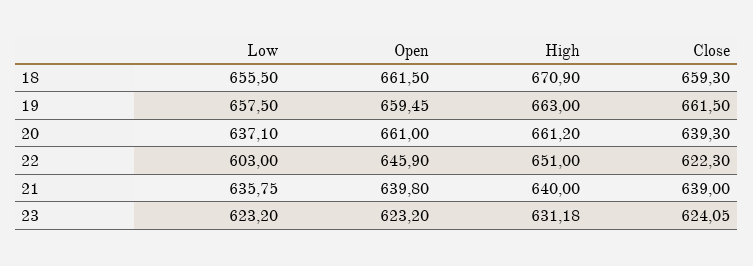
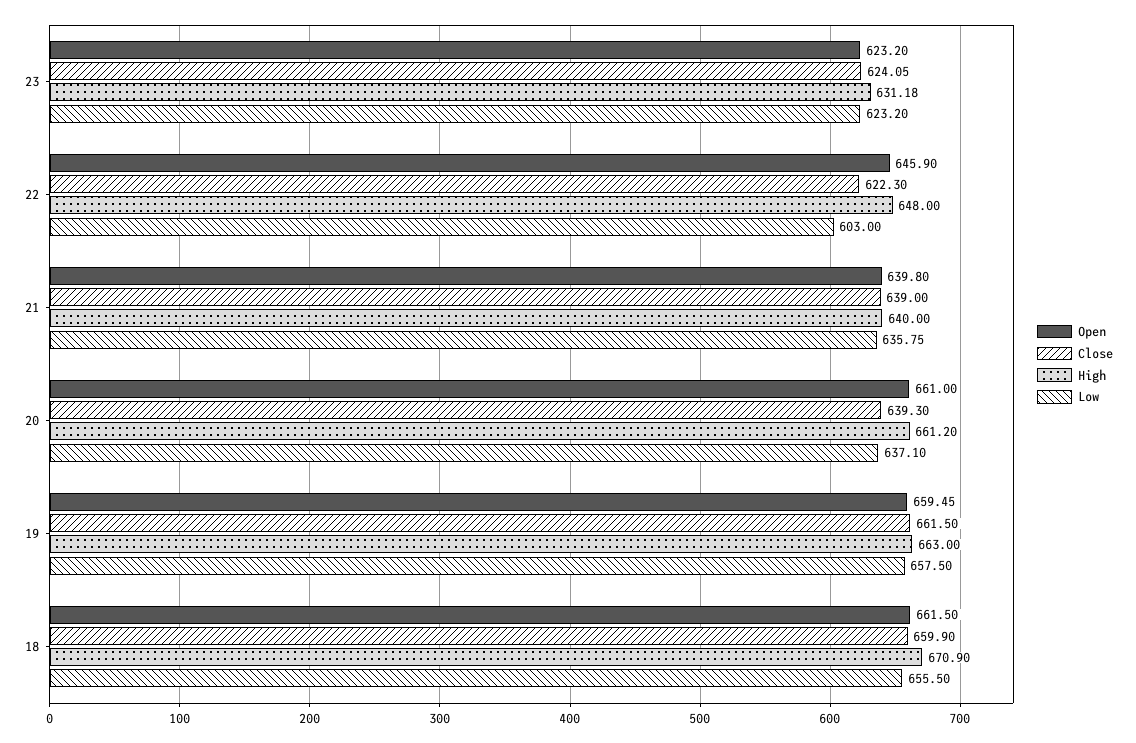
  {
    "Low": {
      "18": 655.5,
      "19": 657.5,
      "20": 637.1,
      "22": 603,
      "21": 635.75,
      "23": 623.2
    },
    "Open": {
      "18": 661.5,
      "19": 659.45,
      "20": 661,
      "22": 645.9,
      "21": 639.8,
      "23": 623.2
    },
    "High": {
      "18": 670.9,
      "19": 663,
      "20": 661.2,
-     "22": 651,
+     "22": 648,
      "21": 640,
      "23": 631.18
    },
    "Close": {
-     "18": 659.3,
+     "18": 659.9,
      "19": 661.5,
      "20": 639.3,
      "22": 622.3,
      "21": 639,
      "23": 624.05
    }
  }

